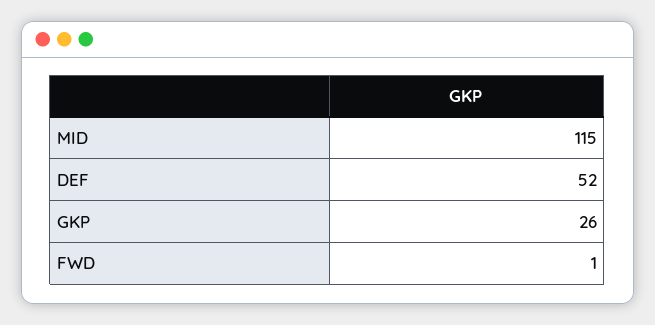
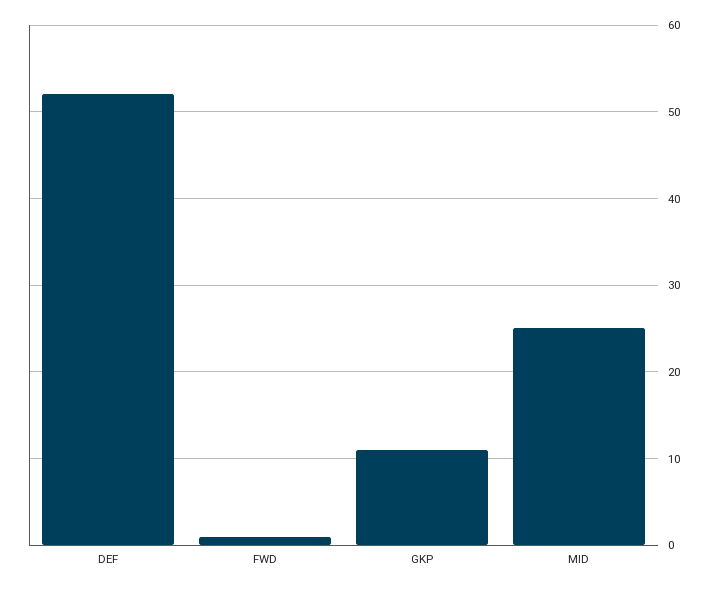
  {
-   "MID": 115,
+   "MID": 25,
    "DEF": 52,
-   "GKP": 26,
+   "GKP": 11,
    "FWD": 1
  }

